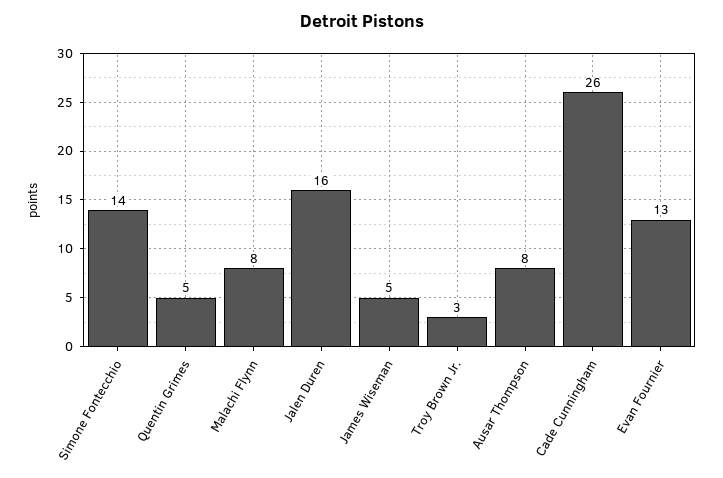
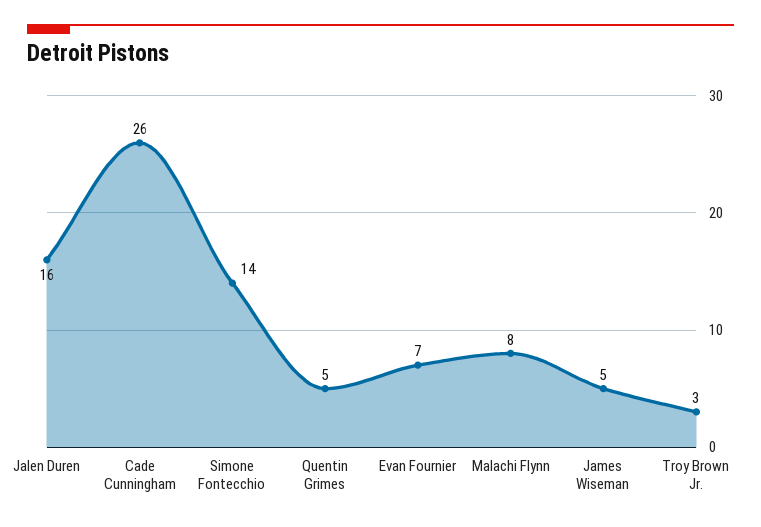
  {
    "Simone Fontecchio": 14,
    "Quentin Grimes": 5,
    "Malachi Flynn": 8,
    "Jalen Duren": 16,
    "James Wiseman": 5,
    "Troy Brown Jr.": 3,
-   "Ausar Thompson": 8,
    "Cade Cunningham": 26,
-   "Evan Fournier": 13
+   "Evan Fournier": 7
  }

